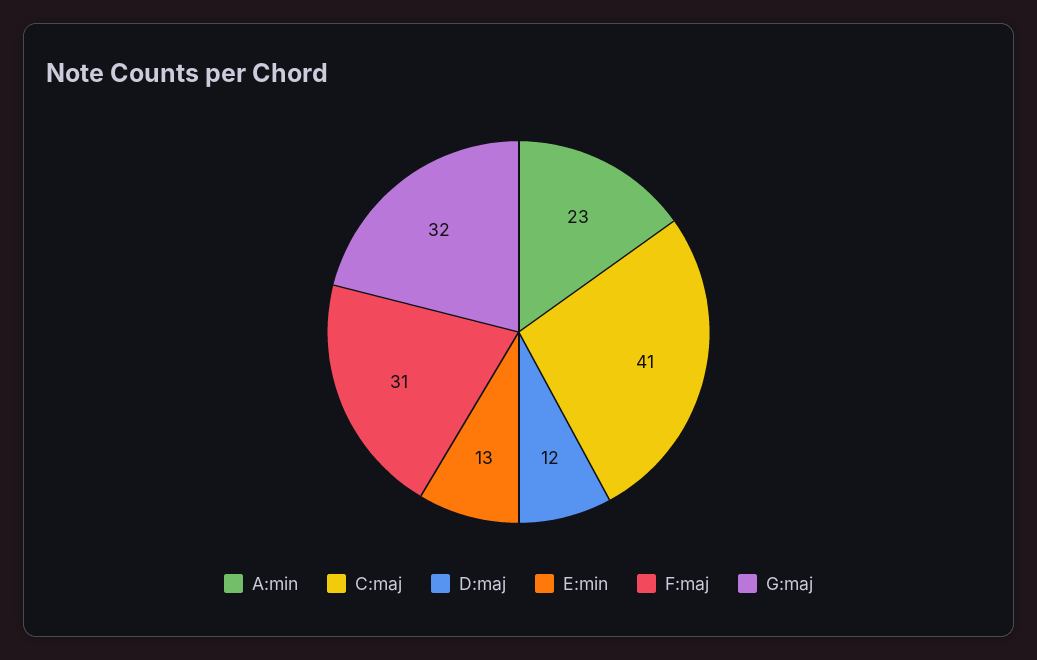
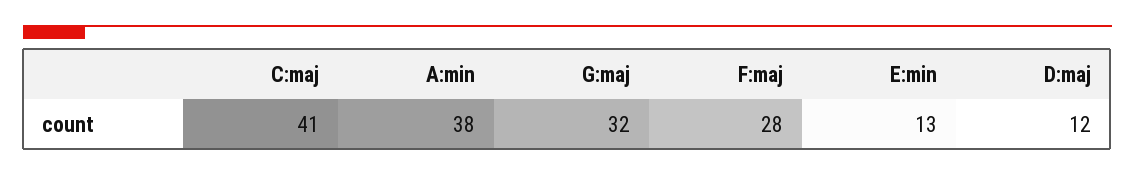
  {
-   "A:min": 23,
+   "A:min": 38,
    "C:maj": 41,
    "D:maj": 12,
    "E:min": 13,
-   "F:maj": 31,
+   "F:maj": 28,
    "G:maj": 32
  }

